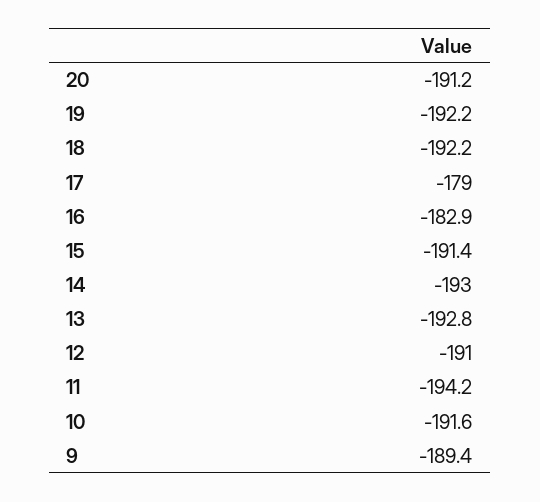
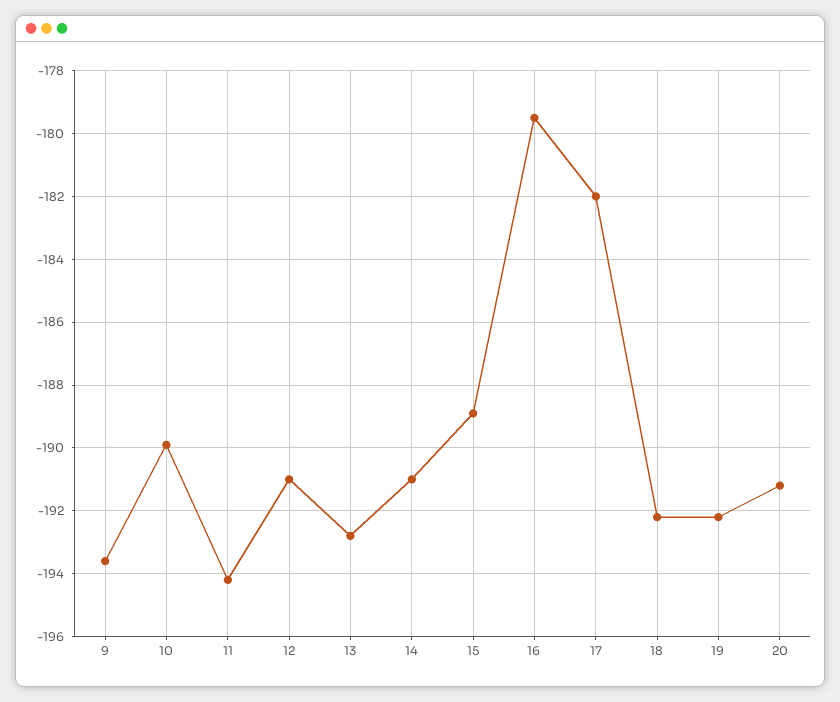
  {
    "20": -191.2,
    "19": -192.2,
    "18": -192.2,
-   "17": -179,
+   "17": -182,
-   "16": -182.9,
+   "16": -179.5,
-   "15": -191.4,
+   "15": -189,
-   "14": -193,
+   "14": -191,
    "13": -192.8,
    "12": -191,
    "11": -194.2,
-   "10": -191.6,
+   "10": -190,
-   "9": -189.4
+   "9": -193.5
  }

